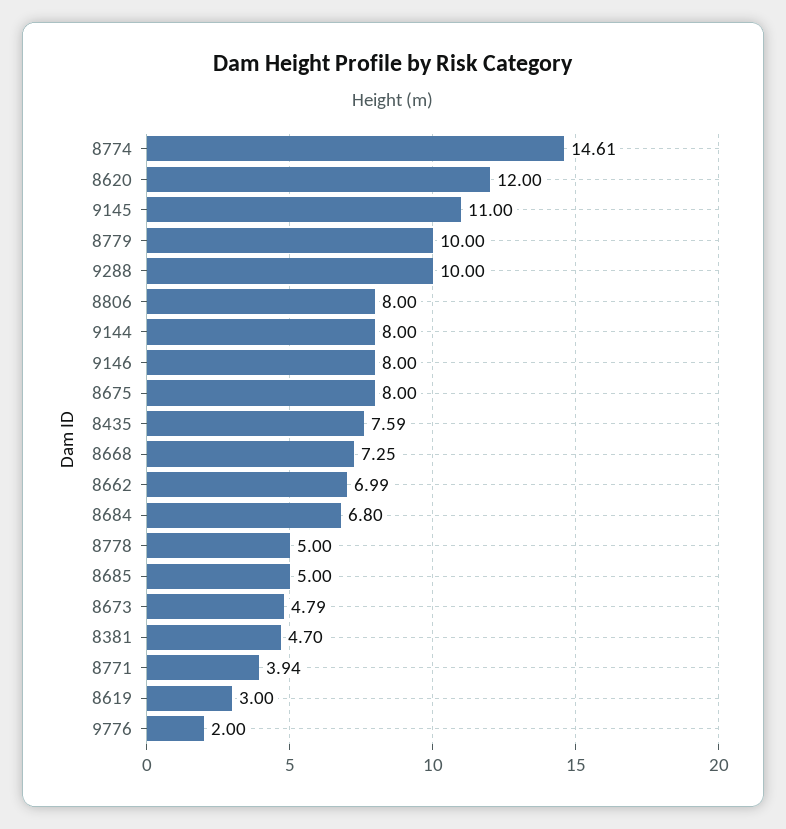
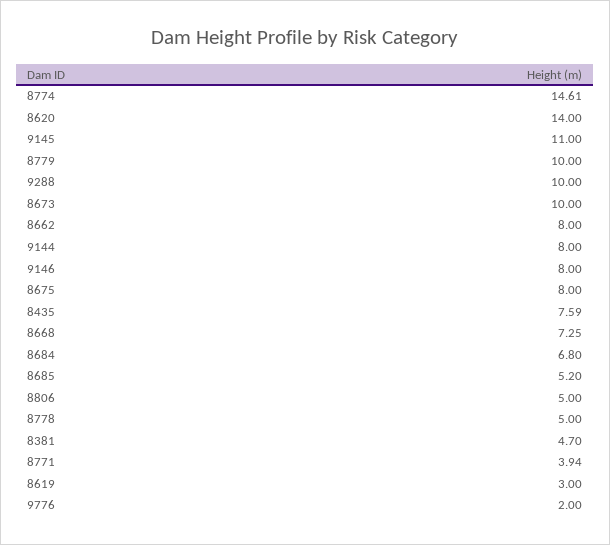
  {
    "8774": 14.61,
-   "8620": 12,
+   "8620": 14,
    "9145": 11,
    "8779": 10,
    "9288": 10,
-   "8806": 8,
+   "8806": 5,
    "9144": 8,
    "9146": 8,
    "8675": 8,
    "8435": 7.59,
    "8668": 7.25,
-   "8662": 6.99,
+   "8662": 8,
    "8684": 6.8,
    "8778": 5,
-   "8685": 5,
+   "8685": 5.2,
-   "8673": 4.79,
+   "8673": 10,
    "8381": 4.7,
    "8771": 3.94,
    "8619": 3,
    "9776": 2
  }

